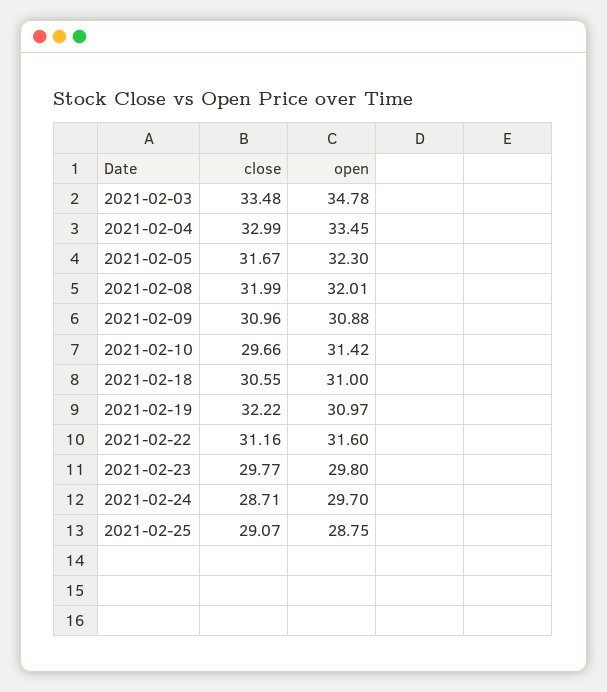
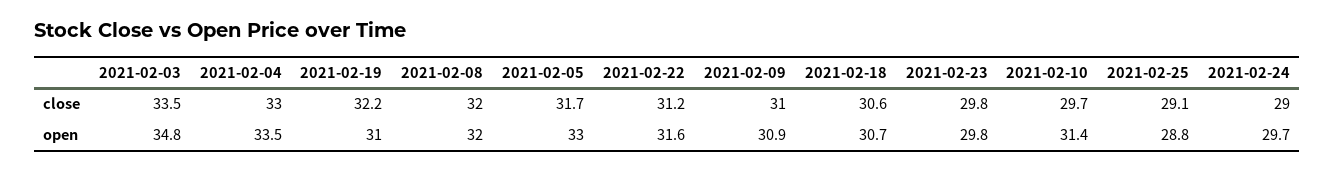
  {
    "close": {
      "2021-02-03": 33.48,
      "2021-02-04": 32.99,
      "2021-02-05": 31.67,
      "2021-02-08": 31.99,
      "2021-02-09": 30.96,
      "2021-02-10": 29.66,
      "2021-02-18": 30.55,
      "2021-02-19": 32.22,
      "2021-02-22": 31.16,
      "2021-02-23": 29.77,
-     "2021-02-24": 28.71,
+     "2021-02-24": 29,
      "2021-02-25": 29.07
    },
    "open": {
      "2021-02-03": 34.78,
      "2021-02-04": 33.45,
-     "2021-02-05": 32.3,
+     "2021-02-05": 33,
      "2021-02-08": 32.01,
      "2021-02-09": 30.88,
      "2021-02-10": 31.42,
-     "2021-02-18": 31,
+     "2021-02-18": 30.7,
      "2021-02-19": 30.97,
      "2021-02-22": 31.6,
      "2021-02-23": 29.8,
      "2021-02-24": 29.7,
      "2021-02-25": 28.75
    }
  }

